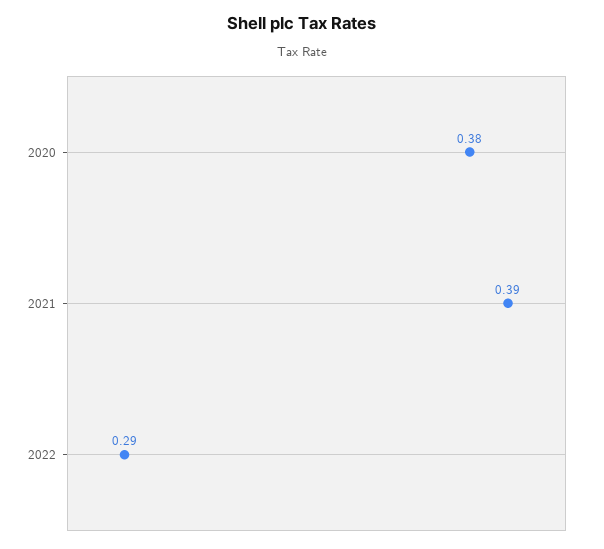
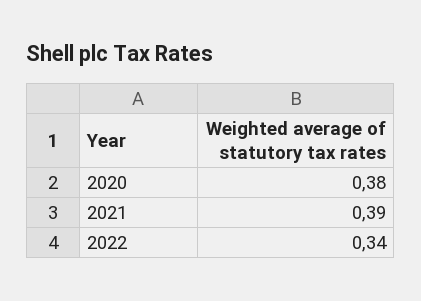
  {
    "2020": 0.38,
    "2021": 0.39,
-   "2022": 0.29
+   "2022": 0.34
  }

